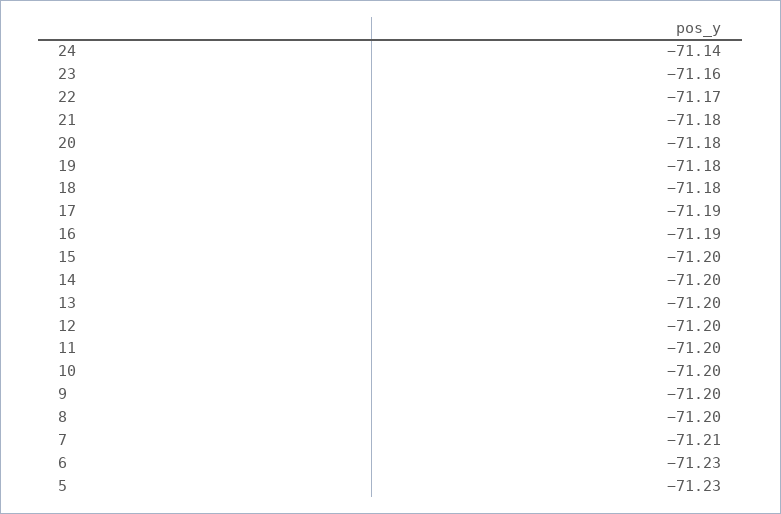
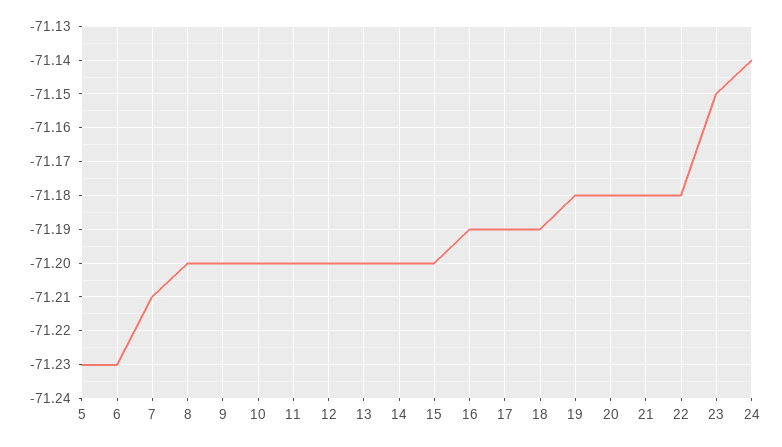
  {
    "24": -71.14,
-   "23": -71.16,
+   "23": -71.15,
-   "22": -71.17,
+   "22": -71.18,
    "21": -71.18,
    "20": -71.18,
    "19": -71.18,
-   "18": -71.18,
+   "18": -71.19,
    "17": -71.19,
    "16": -71.19,
    "15": -71.2,
    "14": -71.2,
    "13": -71.2,
    "12": -71.2,
    "11": -71.2,
    "10": -71.2,
    "9": -71.2,
    "8": -71.2,
    "7": -71.21,
    "6": -71.23,
    "5": -71.23
  }

